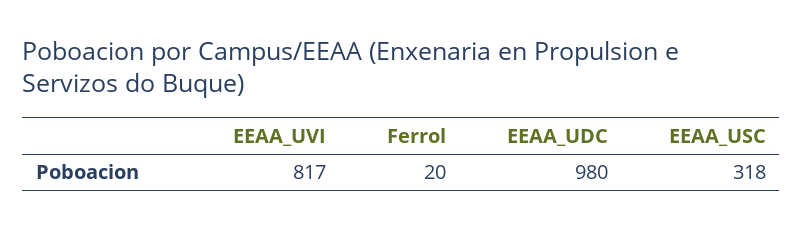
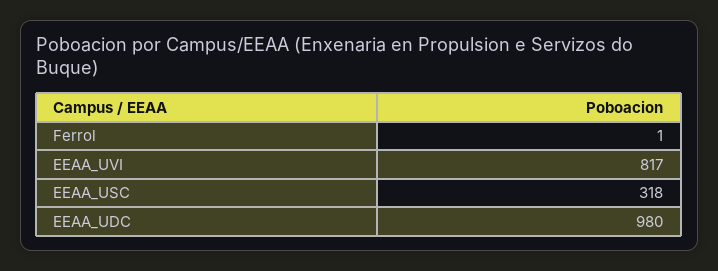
  {
    "EEAA_UVI": 817,
-   "Ferrol": 20,
+   "Ferrol": 1,
    "EEAA_UDC": 980,
    "EEAA_USC": 318
  }

